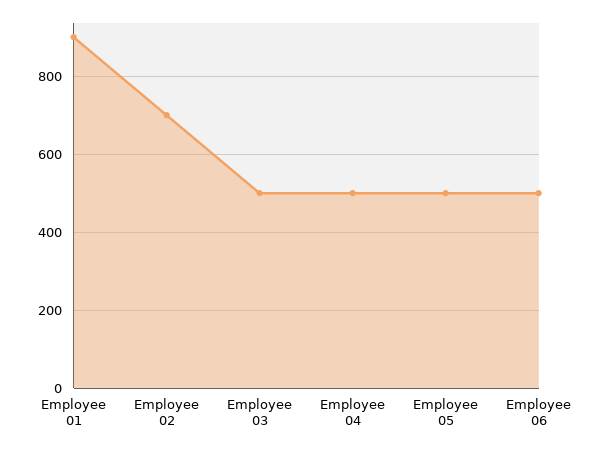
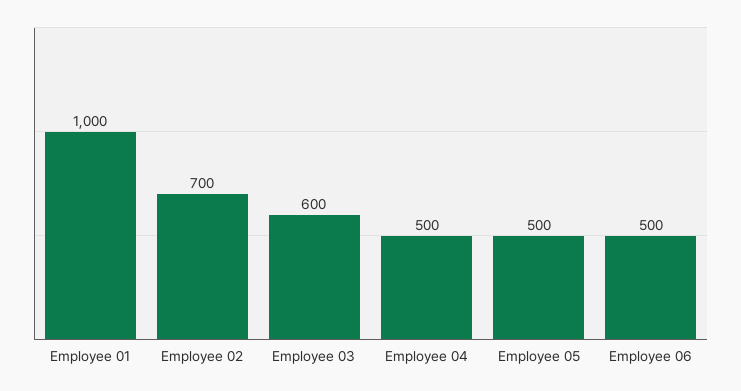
  {
-   "Employee 01": 900,
+   "Employee 01": 1000,
    "Employee 02": 700,
-   "Employee 03": 500,
+   "Employee 03": 600,
    "Employee 04": 500,
    "Employee 05": 500,
    "Employee 06": 500
  }

